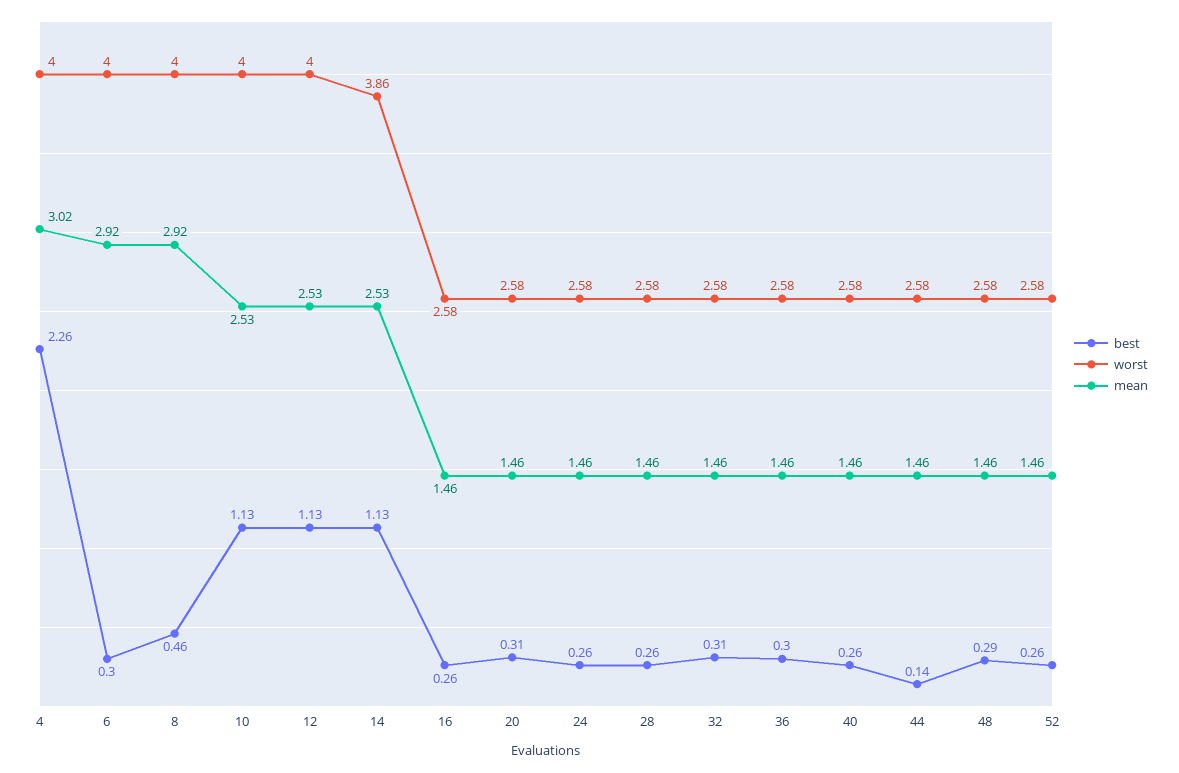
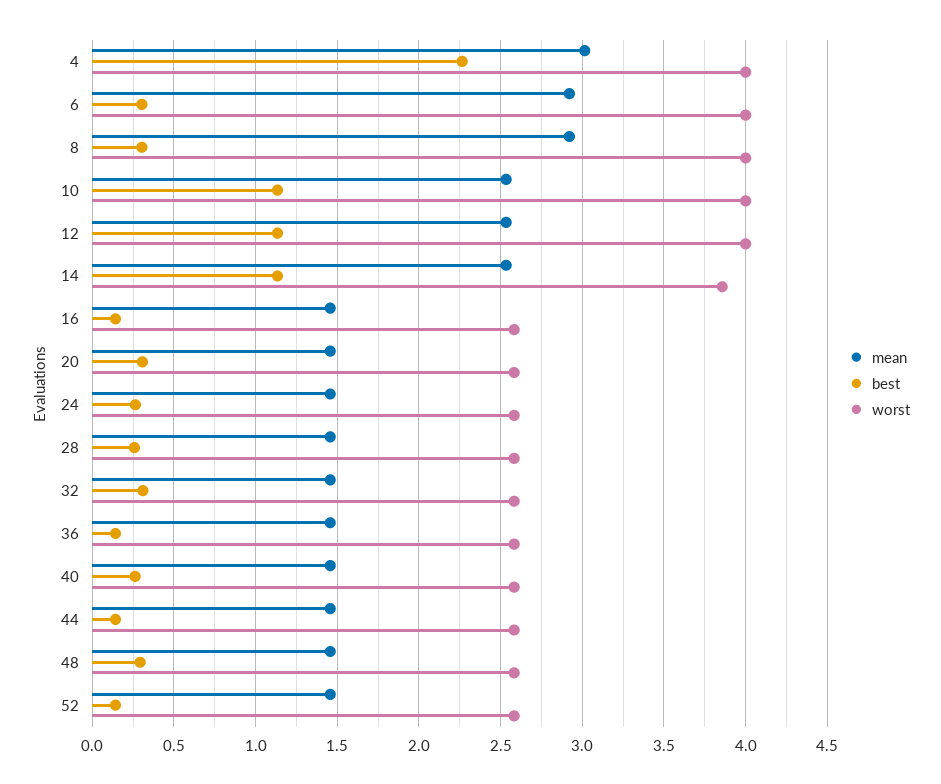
  {
    "best": {
      "4": 2.26,
      "6": 0.3,
-     "8": 0.46,
+     "8": 0.3,
      "10": 1.13,
      "12": 1.13,
      "14": 1.13,
-     "16": 0.26,
+     "16": 0.15,
      "20": 0.31,
      "24": 0.26,
      "28": 0.26,
      "32": 0.31,
-     "36": 0.3,
+     "36": 0.15,
      "40": 0.26,
      "44": 0.14,
      "48": 0.29,
-     "52": 0.26
+     "52": 0.15
    },
    "worst": {
      "4": 4,
      "6": 4,
      "8": 4,
      "10": 4,
      "12": 4,
      "14": 3.86,
      "16": 2.58,
      "20": 2.58,
      "24": 2.58,
      "28": 2.58,
      "32": 2.58,
      "36": 2.58,
      "40": 2.58,
      "44": 2.58,
      "48": 2.58,
      "52": 2.58
    },
    "mean": {
      "4": 3.02,
      "6": 2.92,
      "8": 2.92,
      "10": 2.53,
      "12": 2.53,
      "14": 2.53,
      "16": 1.46,
      "20": 1.46,
      "24": 1.46,
      "28": 1.46,
      "32": 1.46,
      "36": 1.46,
      "40": 1.46,
      "44": 1.46,
      "48": 1.46,
      "52": 1.46
    }
  }

